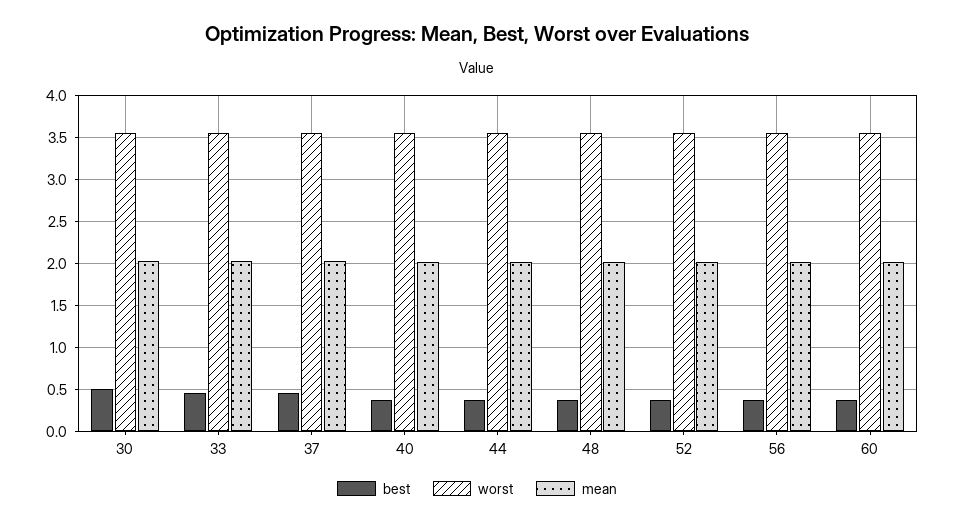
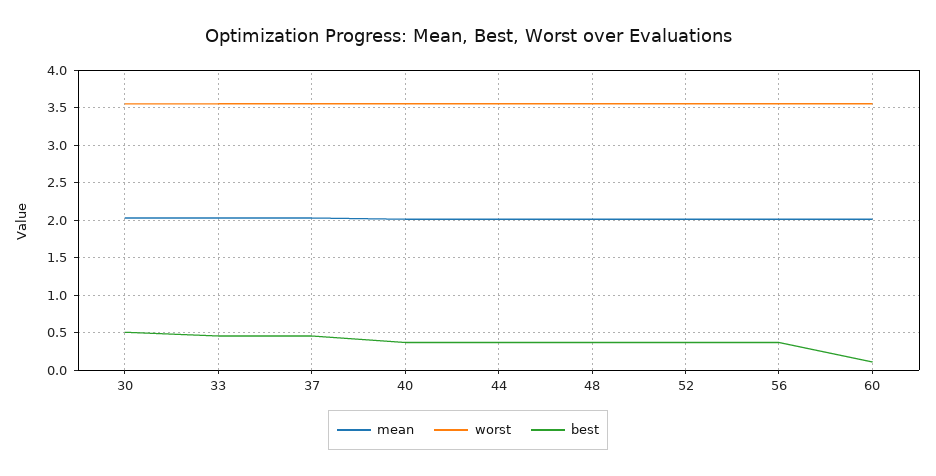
  {
    "best": {
      "30": 0.5,
      "33": 0.5,
      "37": 0.5,
      "40": 0.4,
      "44": 0.4,
      "48": 0.4,
      "52": 0.4,
      "56": 0.4,
-     "60": 0.4
+     "60": 0.1
    },
    "worst": {
      "30": 3.6,
      "33": 3.6,
      "37": 3.6,
      "40": 3.6,
      "44": 3.6,
      "48": 3.6,
      "52": 3.6,
      "56": 3.6,
      "60": 3.6
    },
    "mean": {
      "30": 2,
      "33": 2,
      "37": 2,
      "40": 2,
      "44": 2,
      "48": 2,
      "52": 2,
      "56": 2,
      "60": 2
    }
  }

